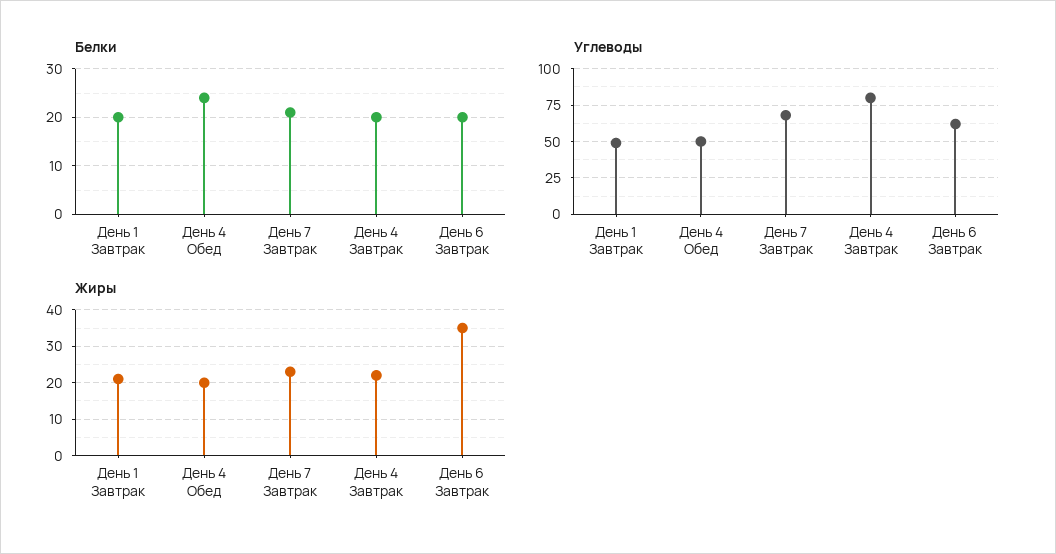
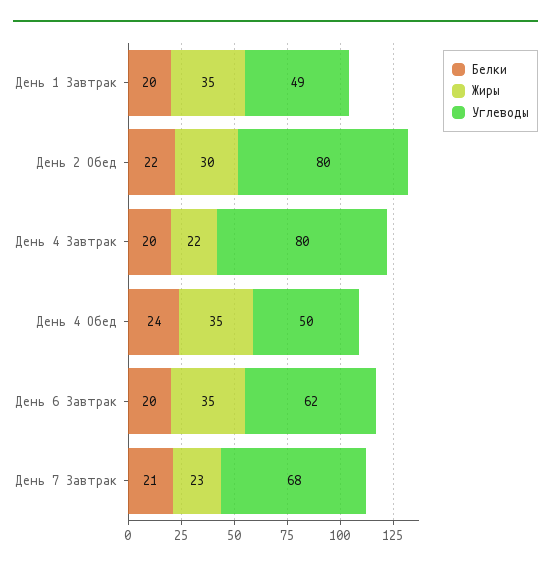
  {
    "Белки": {
      "День 1 Завтрак": 20,
      "День 4 Обед": 24,
      "День 7 Завтрак": 21,
      "День 4 Завтрак": 20,
-     "День 6 Завтрак": 20
+     "День 6 Завтрак": 20,
+     "День 2 Обед": 22
    },
    "Углеводы": {
      "День 1 Завтрак": 49,
      "День 4 Обед": 50,
      "День 7 Завтрак": 68,
      "День 4 Завтрак": 80,
-     "День 6 Завтрак": 62
+     "День 6 Завтрак": 62,
+     "День 2 Обед": 80
    },
    "Жиры": {
-     "День 1 Завтрак": 20,
+     "День 1 Завтрак": 35,
-     "День 4 Обед": 20,
+     "День 4 Обед": 35,
      "День 7 Завтрак": 23,
      "День 4 Завтрак": 22,
-     "День 6 Завтрак": 35
+     "День 6 Завтрак": 35,
+     "День 2 Обед": 30
    }
  }

